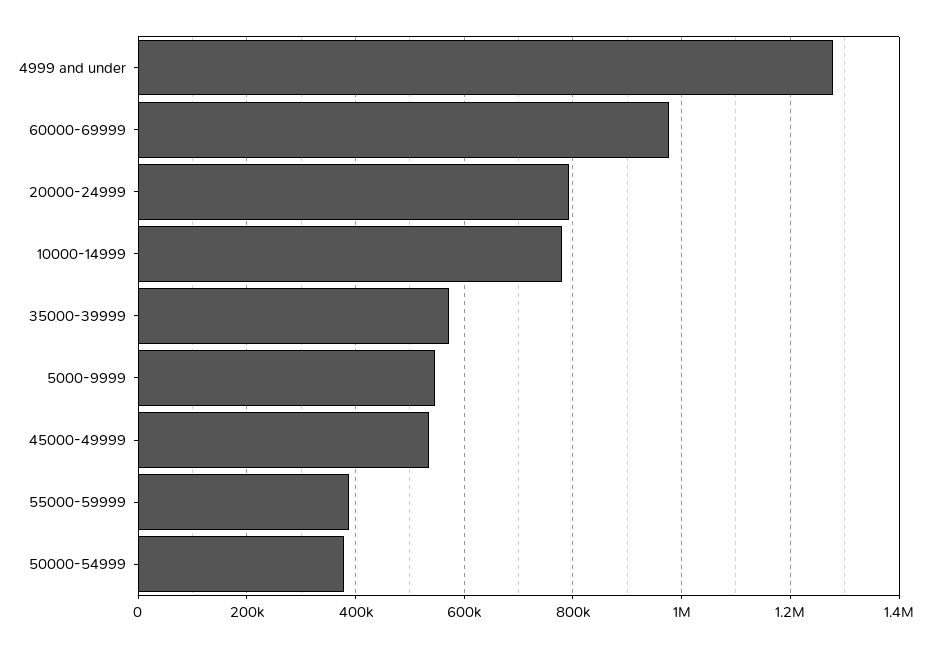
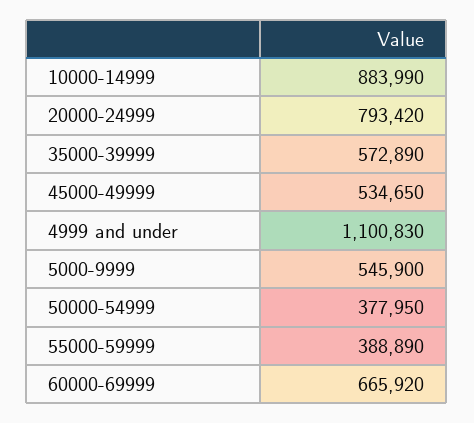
  {
-   "4999 and under": 1280000,
+   "4999 and under": 1100830,
-   "60000-69999": 980000,
+   "60000-69999": 665920,
    "20000-24999": 793420,
-   "10000-14999": 780000,
+   "10000-14999": 883990,
    "35000-39999": 572890,
    "5000-9999": 545900,
    "45000-49999": 534650,
    "55000-59999": 388890,
    "50000-54999": 377950
  }

